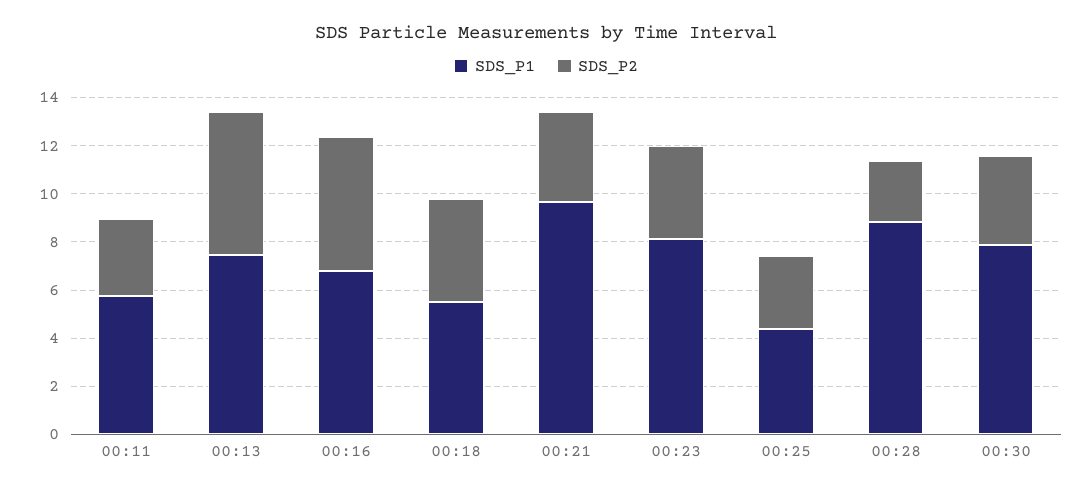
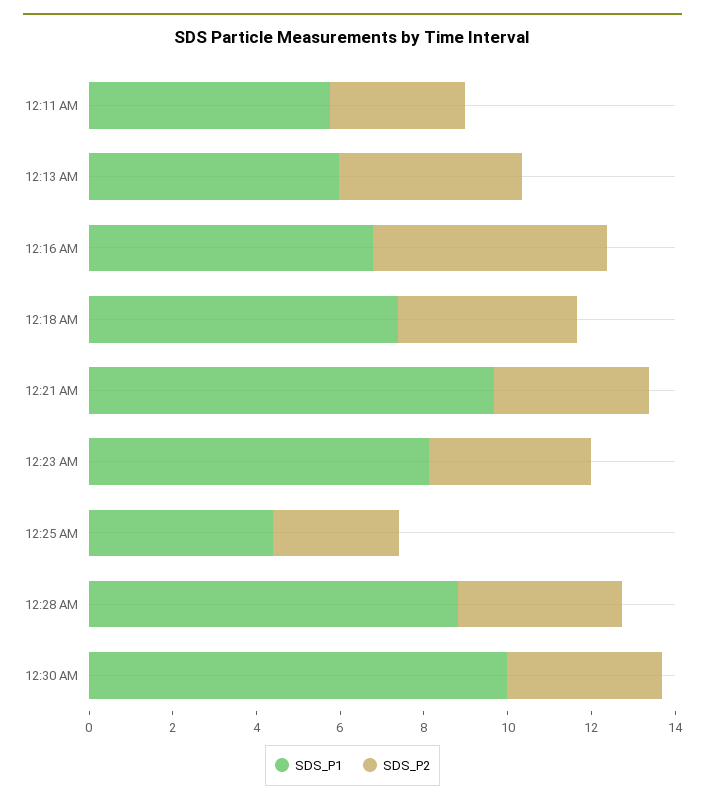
  {
    "SDS_P1": {
      "00:11": 6,
-     "00:13": 7.5,
+     "00:13": 6,
      "00:16": 7,
-     "00:18": 5.5,
+     "00:18": 7.5,
      "00:21": 9.5,
      "00:23": 8,
      "00:25": 4.5,
      "00:28": 9,
-     "00:30": 8
+     "00:30": 10
    },
    "SDS_P2": {
      "00:11": 3,
-     "00:13": 6,
+     "00:13": 4.5,
      "00:16": 5.5,
      "00:18": 4.5,
      "00:21": 3.5,
      "00:23": 4,
      "00:25": 3,
-     "00:28": 2.5,
+     "00:28": 4,
      "00:30": 3.5
    }
  }

